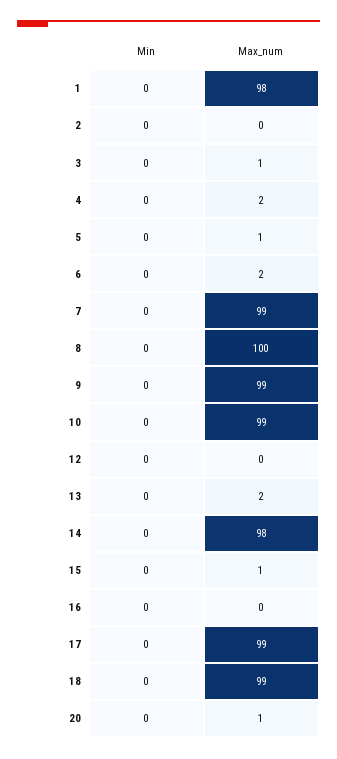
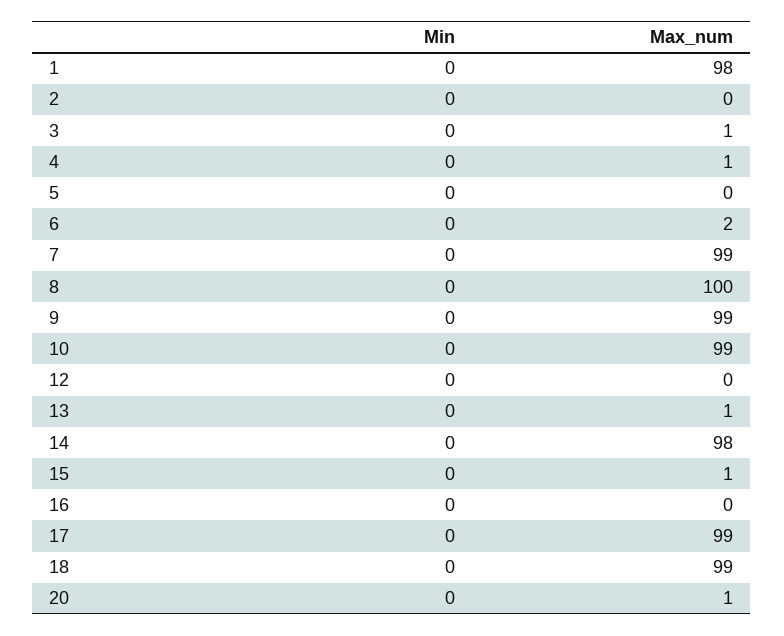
  {
    "Min": {
      "1": 0,
      "2": 0,
      "3": 0,
      "4": 0,
      "5": 0,
      "6": 0,
      "7": 0,
      "8": 0,
      "9": 0,
      "10": 0,
      "12": 0,
      "13": 0,
      "14": 0,
      "15": 0,
      "16": 0,
      "17": 0,
      "18": 0,
      "20": 0
    },
    "Max_num": {
      "1": 98,
      "2": 0,
      "3": 1,
-     "4": 2,
+     "4": 1,
-     "5": 1,
+     "5": 0,
      "6": 2,
      "7": 99,
      "8": 100,
      "9": 99,
      "10": 99,
      "12": 0,
-     "13": 2,
+     "13": 1,
      "14": 98,
      "15": 1,
      "16": 0,
      "17": 99,
      "18": 99,
      "20": 1
    }
  }

